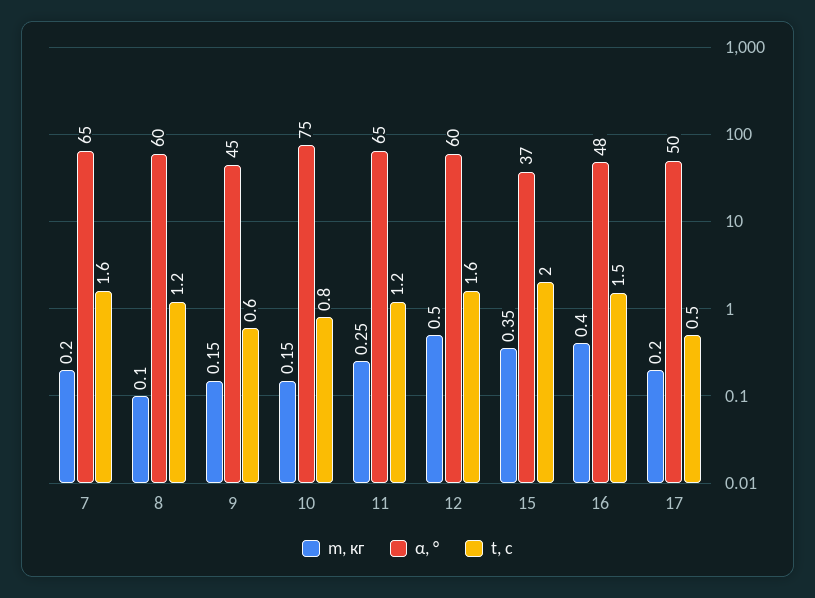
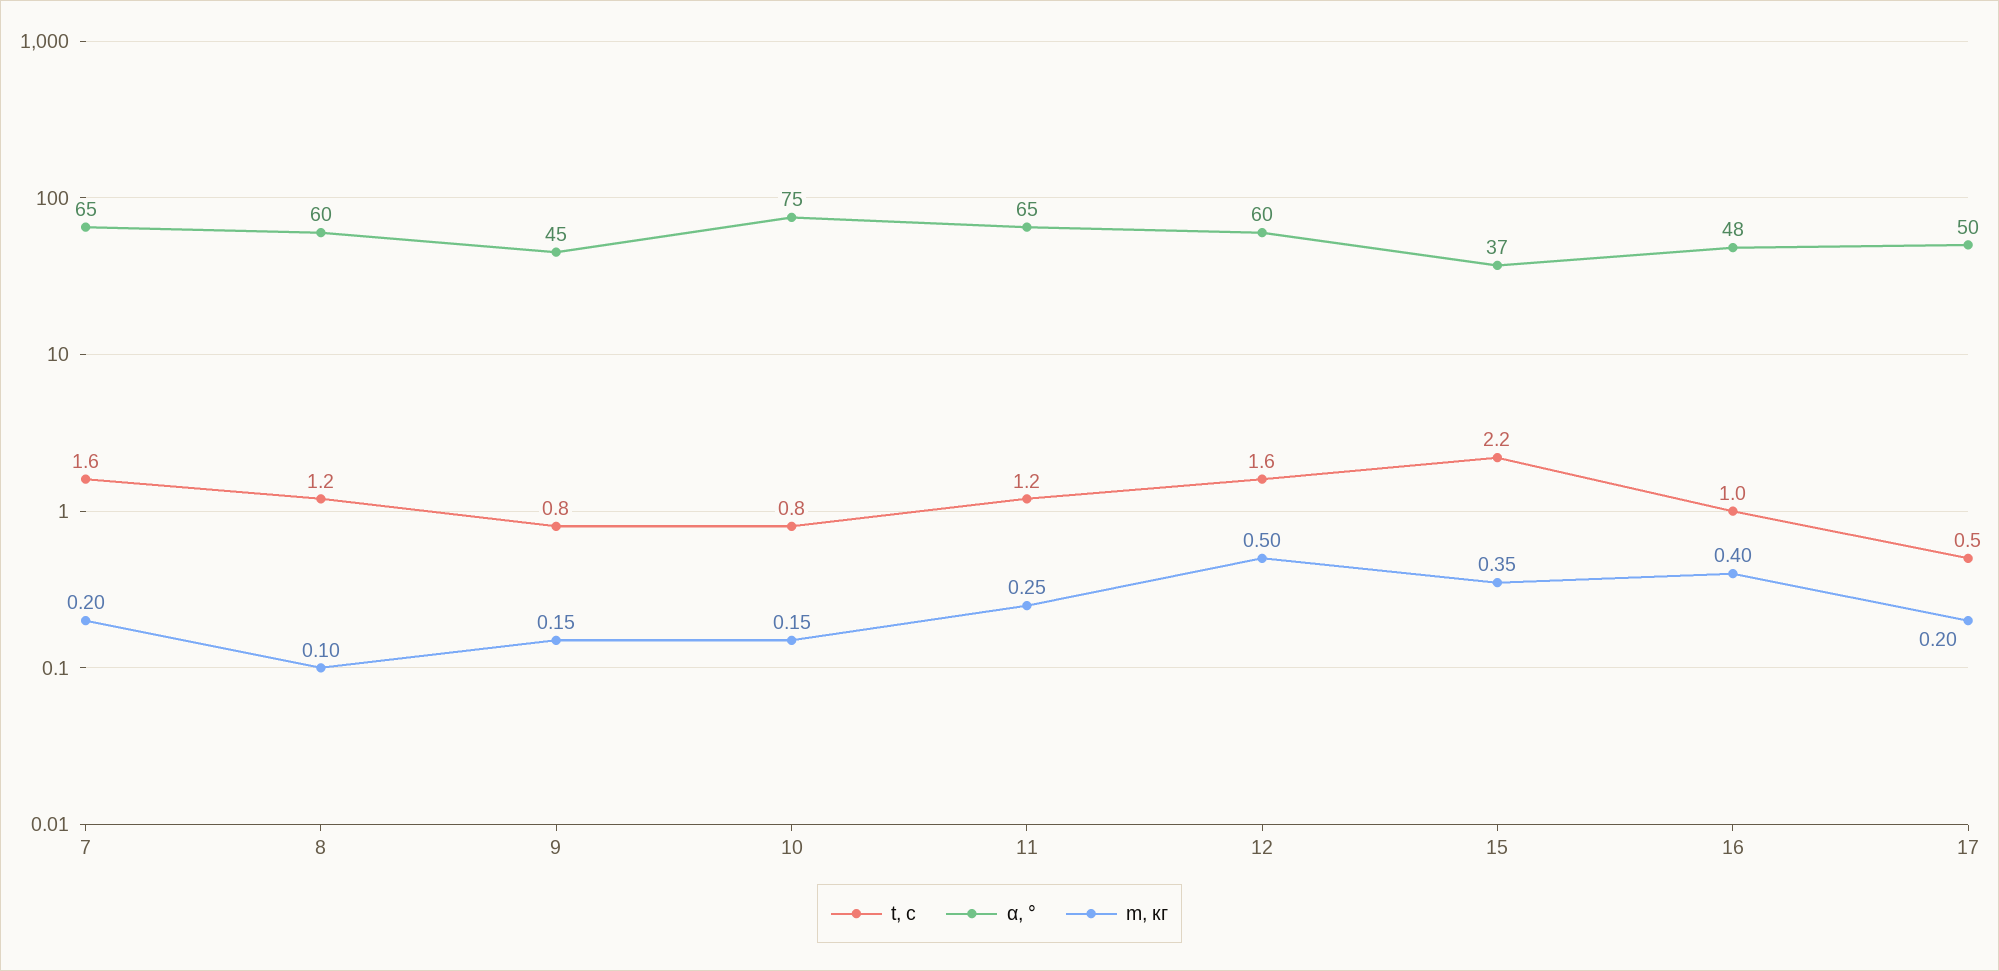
  {
    "m, кг": {
      "7": 0.2,
      "8": 0.1,
      "9": 0.15,
      "10": 0.15,
      "11": 0.25,
      "12": 0.5,
      "15": 0.35,
      "16": 0.4,
      "17": 0.2
    },
    "α, °": {
      "7": 65,
      "8": 60,
      "9": 45,
      "10": 75,
      "11": 65,
      "12": 60,
      "15": 37,
      "16": 48,
      "17": 50
    },
    "t, с": {
      "7": 1.6,
      "8": 1.2,
-     "9": 0.6,
+     "9": 0.8,
      "10": 0.8,
      "11": 1.2,
      "12": 1.6,
-     "15": 2,
+     "15": 2.2,
-     "16": 1.5,
+     "16": 1,
      "17": 0.5
    }
  }

